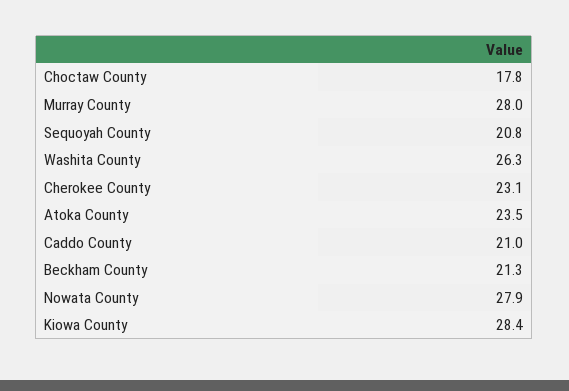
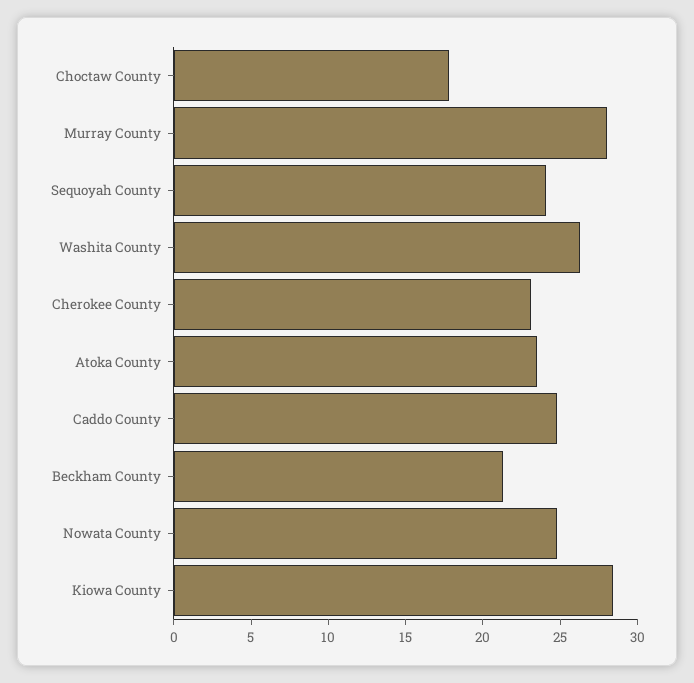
  {
    "Choctaw County": 17.8,
    "Murray County": 28,
-   "Sequoyah County": 20.8,
+   "Sequoyah County": 24,
    "Washita County": 26.3,
    "Cherokee County": 23.1,
    "Atoka County": 23.5,
-   "Caddo County": 21,
+   "Caddo County": 25,
    "Beckham County": 21.3,
-   "Nowata County": 27.9,
+   "Nowata County": 25,
    "Kiowa County": 28.4
  }

